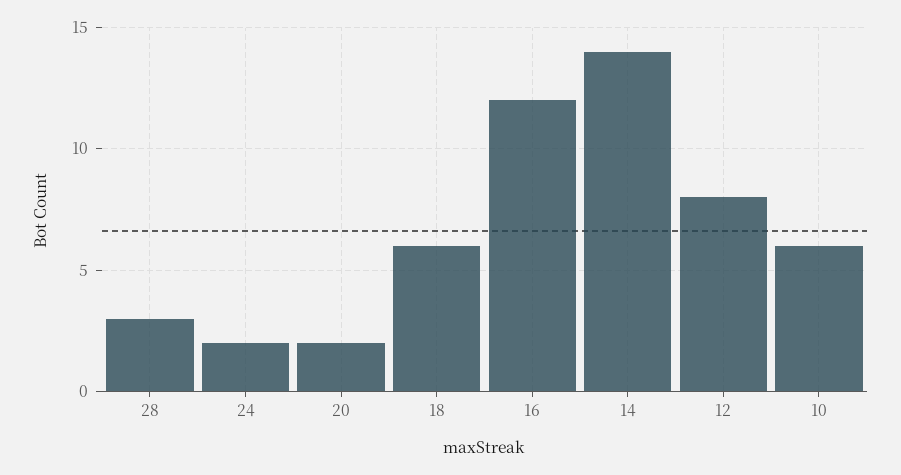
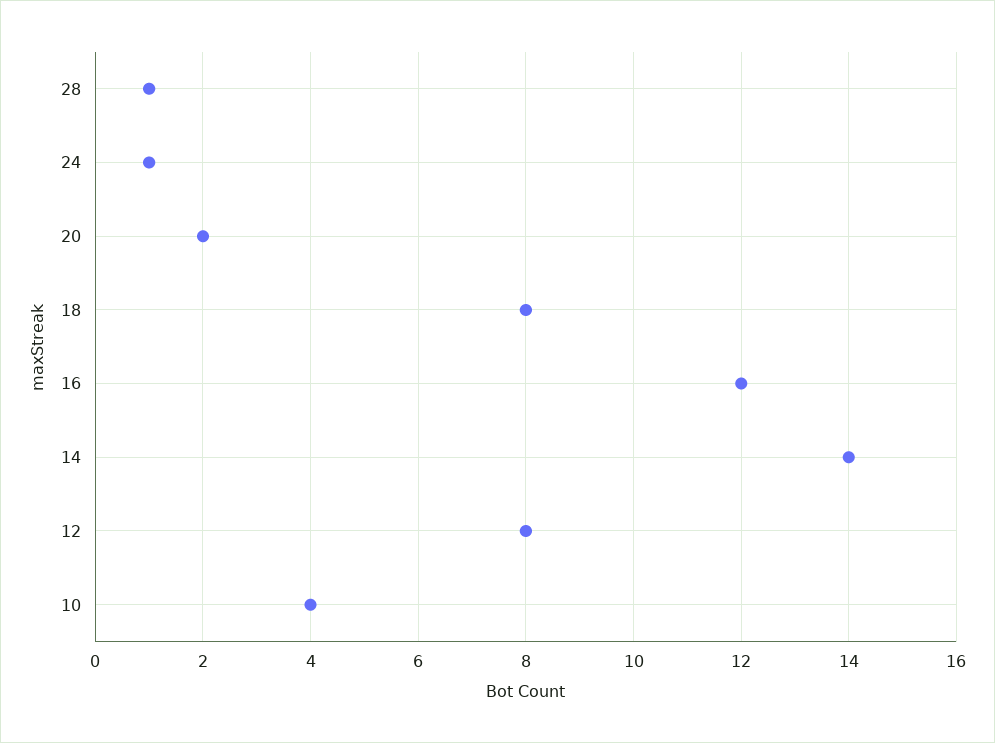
  {
-   "28": 3,
+   "28": 1,
-   "24": 2,
+   "24": 1,
    "20": 2,
-   "18": 6,
+   "18": 8,
    "16": 12,
    "14": 14,
    "12": 8,
-   "10": 6
+   "10": 4
  }

